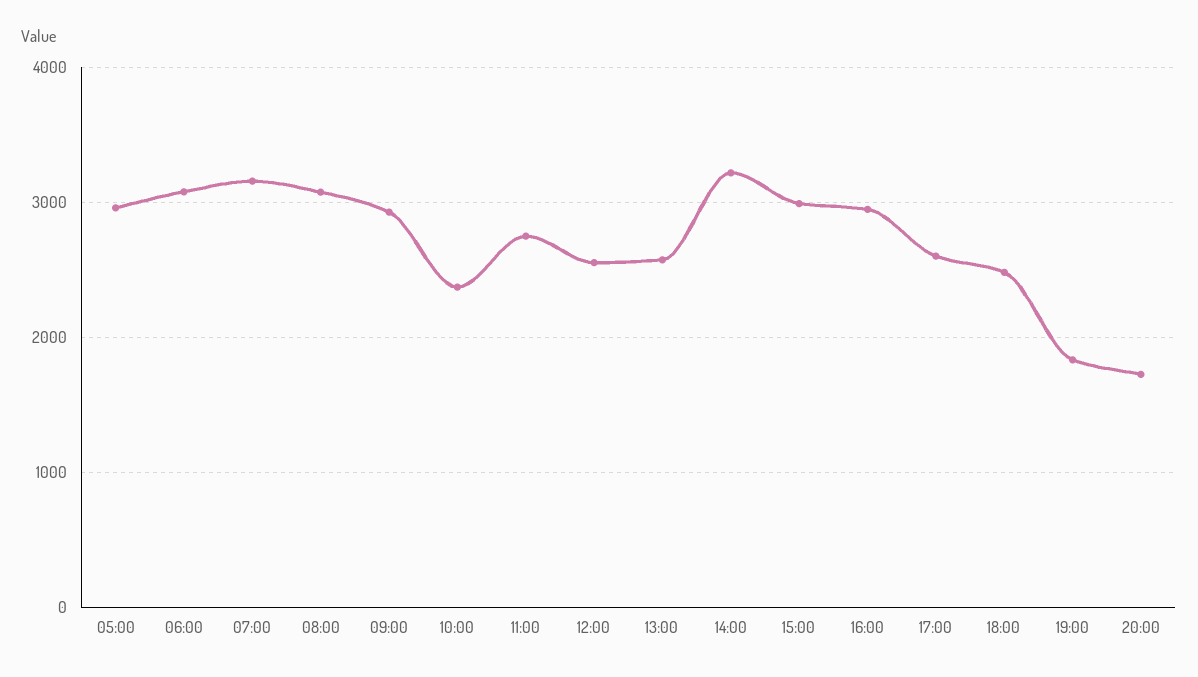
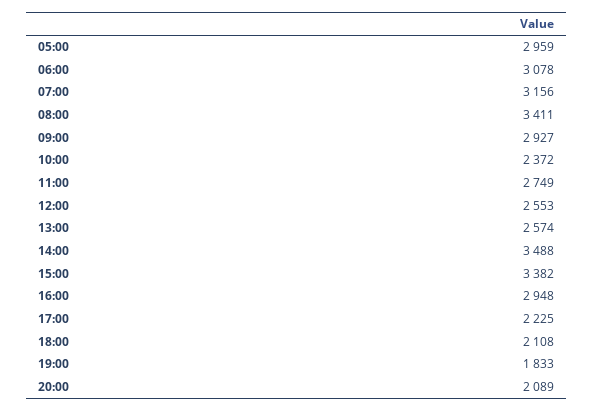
  {
    "05:00": 2959,
    "06:00": 3078,
    "07:00": 3156,
-   "08:00": 3100,
+   "08:00": 3411,
    "09:00": 2927,
    "10:00": 2372,
    "11:00": 2749,
    "12:00": 2553,
    "13:00": 2574,
-   "14:00": 3200,
+   "14:00": 3488,
-   "15:00": 3000,
+   "15:00": 3382,
    "16:00": 2948,
-   "17:00": 2600,
+   "17:00": 2225,
-   "18:00": 2500,
+   "18:00": 2108,
    "19:00": 1833,
-   "20:00": 1700
+   "20:00": 2089
  }

